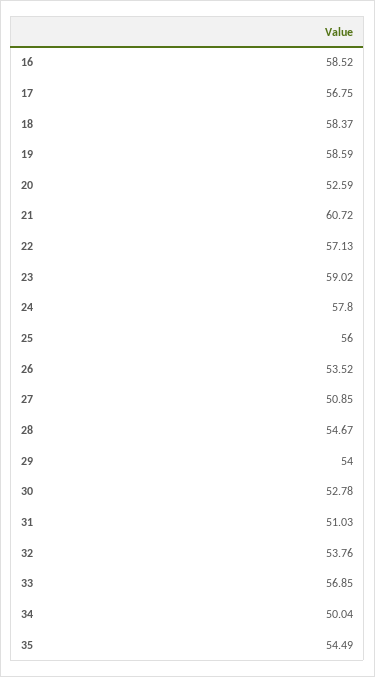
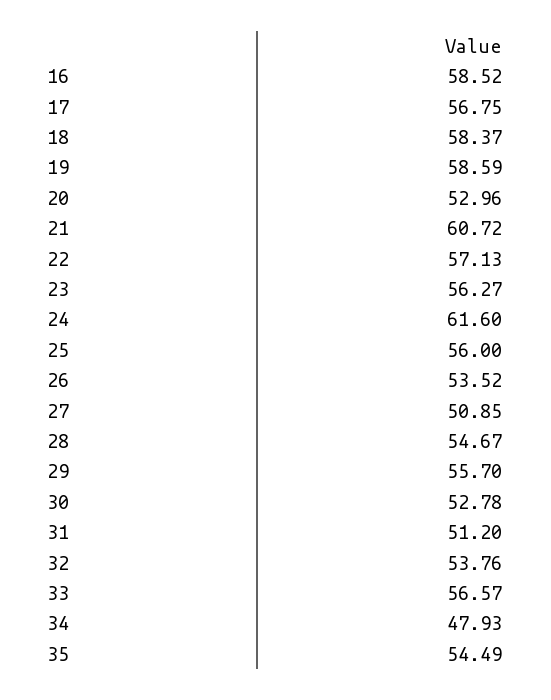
  {
    "16": 58.52,
    "17": 56.75,
    "18": 58.37,
    "19": 58.59,
-   "20": 52.59,
+   "20": 52.96,
    "21": 60.72,
    "22": 57.13,
-   "23": 59.02,
+   "23": 56.27,
-   "24": 57.8,
+   "24": 61.6,
    "25": 56,
    "26": 53.52,
    "27": 50.85,
    "28": 54.67,
-   "29": 54,
+   "29": 55.7,
    "30": 52.78,
-   "31": 51.03,
+   "31": 51.2,
    "32": 53.76,
-   "33": 56.85,
+   "33": 56.57,
-   "34": 50.04,
+   "34": 47.93,
    "35": 54.49
  }

